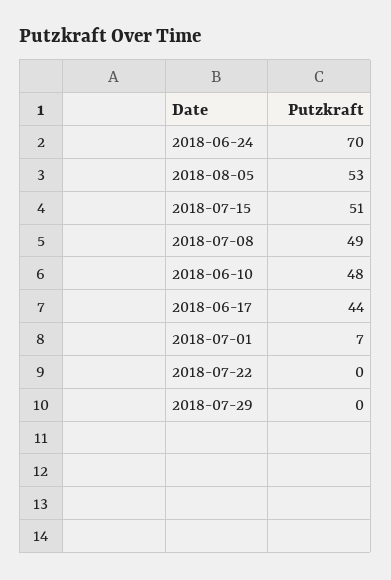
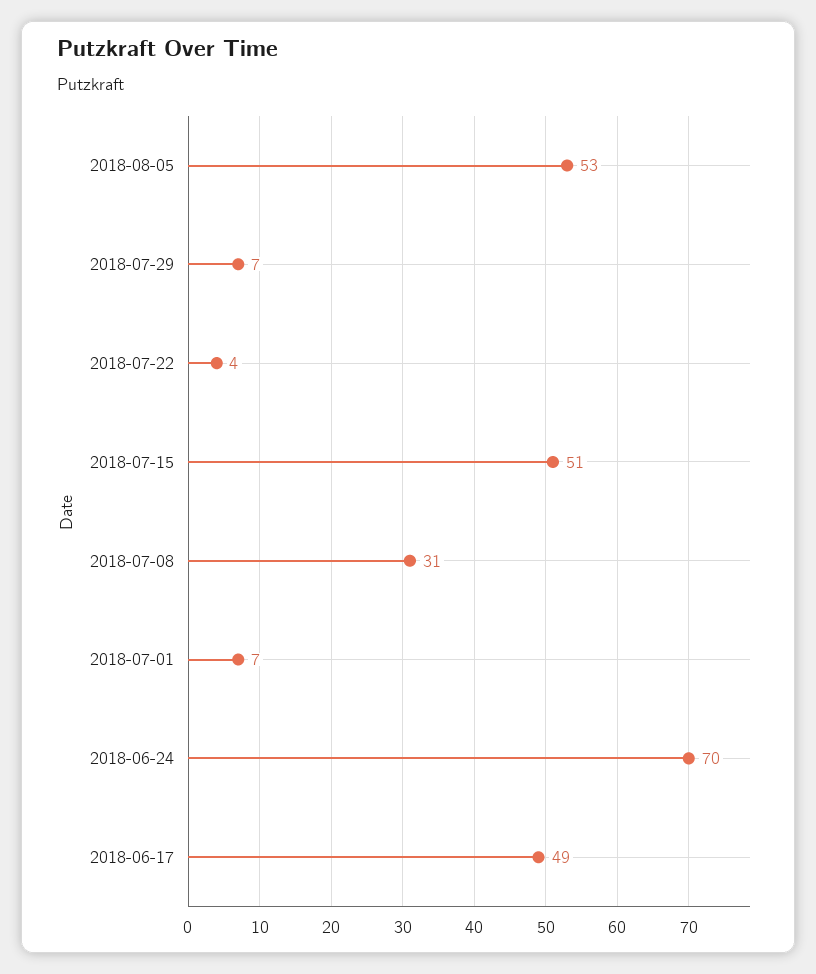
  {
    "2018-06-24": 70,
    "2018-08-05": 53,
    "2018-07-15": 51,
-   "2018-07-08": 49,
+   "2018-07-08": 31,
-   "2018-06-10": 48,
-   "2018-06-17": 44,
+   "2018-06-17": 49,
    "2018-07-01": 7,
-   "2018-07-22": 0,
+   "2018-07-22": 4,
-   "2018-07-29": 0
+   "2018-07-29": 7
  }

